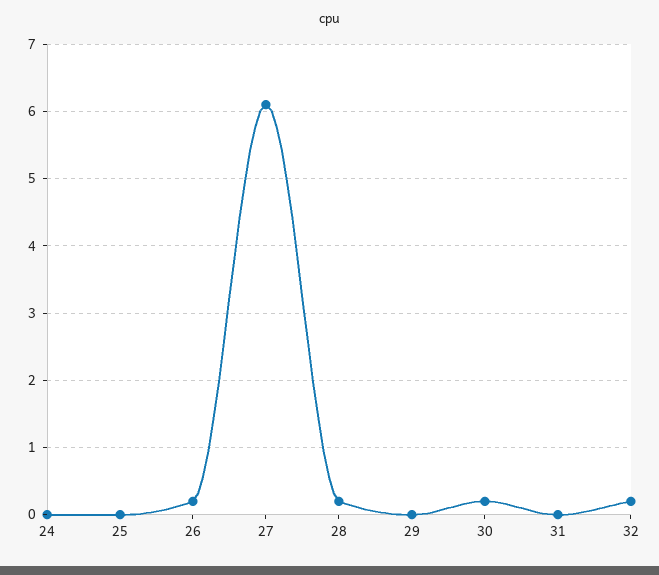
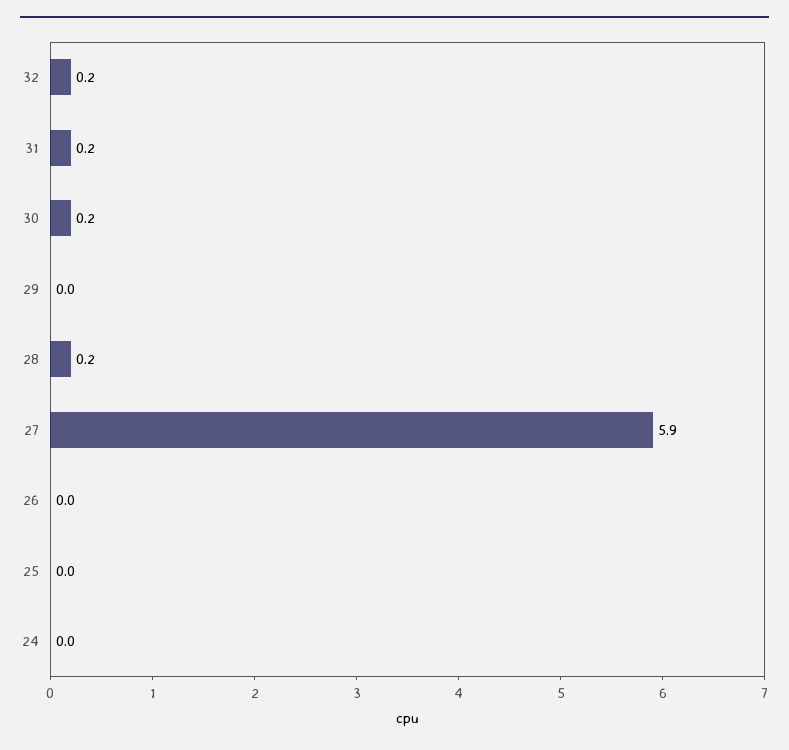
  {
    "24": 0,
    "25": 0,
-   "26": 0.2,
+   "26": 0,
-   "27": 6.1,
+   "27": 5.9,
    "28": 0.2,
    "29": 0,
    "30": 0.2,
-   "31": 0,
+   "31": 0.2,
    "32": 0.2
  }

